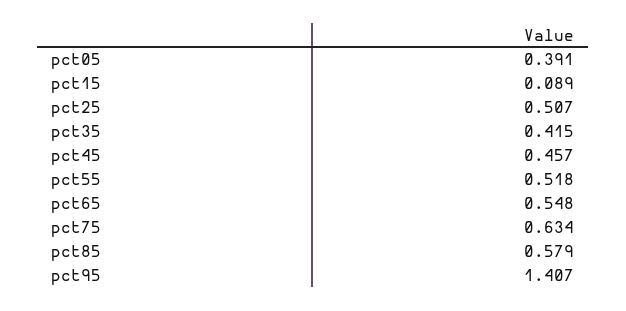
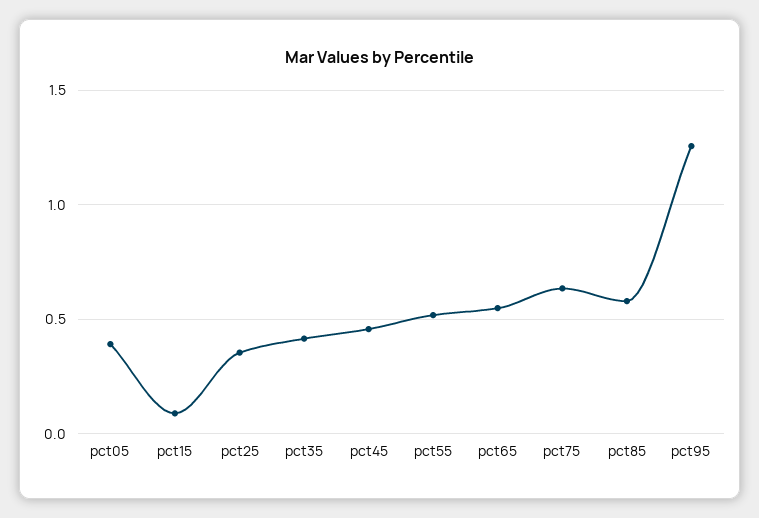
  {
    "pct05": 0.391,
    "pct15": 0.089,
-   "pct25": 0.507,
+   "pct25": 0.35,
    "pct35": 0.415,
    "pct45": 0.457,
    "pct55": 0.518,
    "pct65": 0.548,
    "pct75": 0.634,
    "pct85": 0.579,
-   "pct95": 1.407
+   "pct95": 1.25
  }

